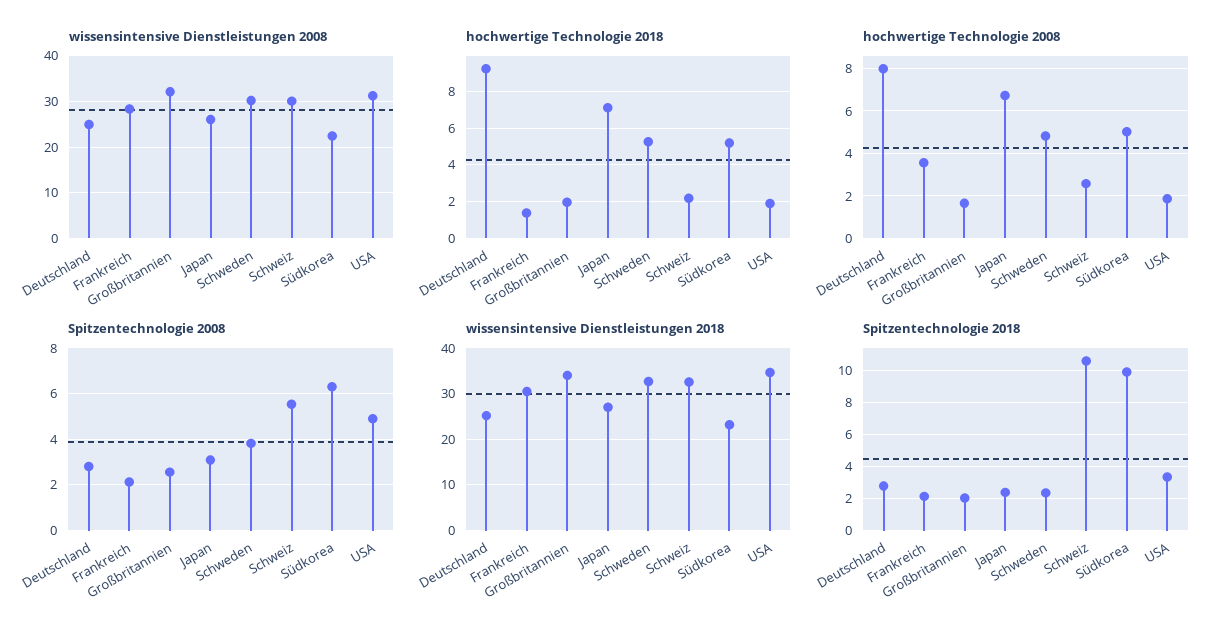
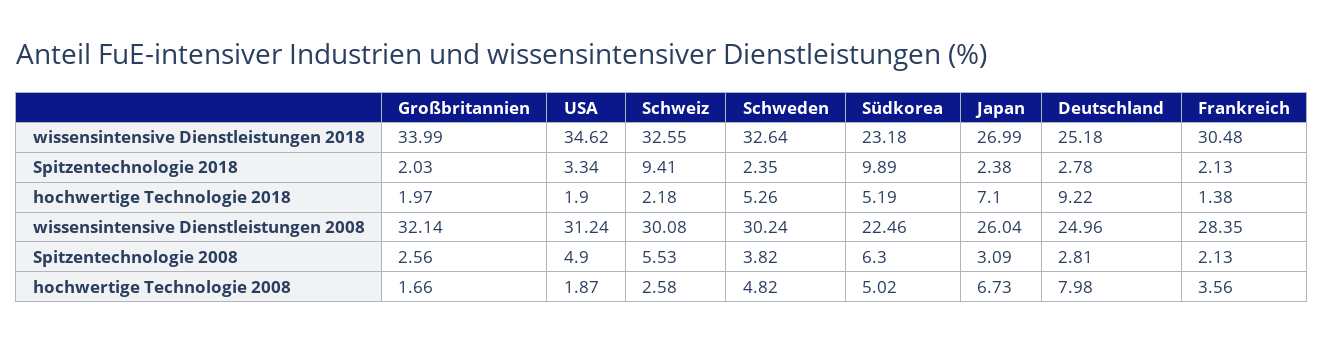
  {
    "wissensintensive Dienstleistungen 2008": {
      "Deutschland": 24.96,
      "Frankreich": 28.35,
      "Großbritannien": 32.14,
      "Japan": 26.04,
      "Schweden": 30.24,
      "Schweiz": 30.08,
      "Südkorea": 22.46,
      "USA": 31.24
    },
    "hochwertige Technologie 2018": {
      "Deutschland": 9.22,
      "Frankreich": 1.38,
      "Großbritannien": 1.97,
      "Japan": 7.1,
      "Schweden": 5.26,
      "Schweiz": 2.18,
      "Südkorea": 5.19,
      "USA": 1.9
    },
    "hochwertige Technologie 2008": {
      "Deutschland": 7.98,
      "Frankreich": 3.56,
      "Großbritannien": 1.66,
      "Japan": 6.73,
      "Schweden": 4.82,
      "Schweiz": 2.58,
      "Südkorea": 5.02,
      "USA": 1.87
    },
    "Spitzentechnologie 2008": {
      "Deutschland": 2.81,
      "Frankreich": 2.13,
      "Großbritannien": 2.56,
      "Japan": 3.09,
      "Schweden": 3.82,
      "Schweiz": 5.53,
      "Südkorea": 6.3,
      "USA": 4.9
    },
    "wissensintensive Dienstleistungen 2018": {
      "Deutschland": 25.18,
      "Frankreich": 30.48,
      "Großbritannien": 33.99,
      "Japan": 26.99,
      "Schweden": 32.64,
      "Schweiz": 32.55,
      "Südkorea": 23.18,
      "USA": 34.62
    },
    "Spitzentechnologie 2018": {
      "Deutschland": 2.78,
      "Frankreich": 2.13,
      "Großbritannien": 2.03,
      "Japan": 2.38,
      "Schweden": 2.35,
-     "Schweiz": 10.5,
+     "Schweiz": 9.41,
      "Südkorea": 9.89,
      "USA": 3.34
    }
  }

